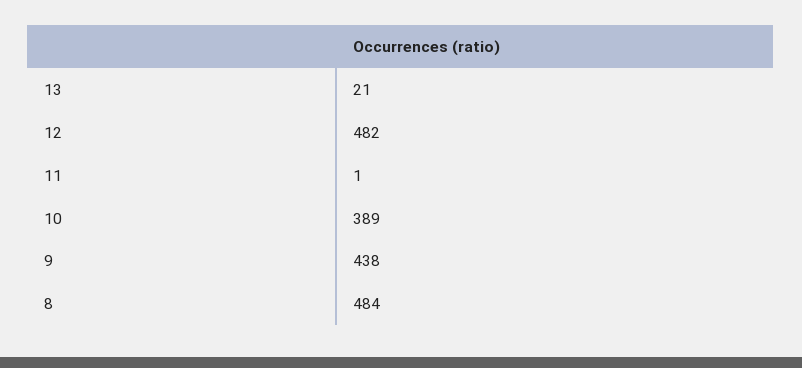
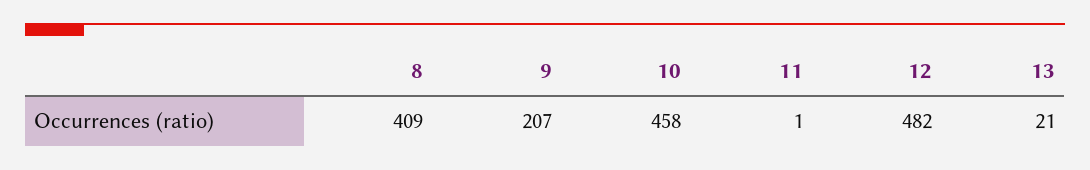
  {
    "13": 21,
    "12": 482,
    "11": 1,
-   "10": 389,
+   "10": 458,
-   "9": 438,
+   "9": 207,
-   "8": 484
+   "8": 409
  }

